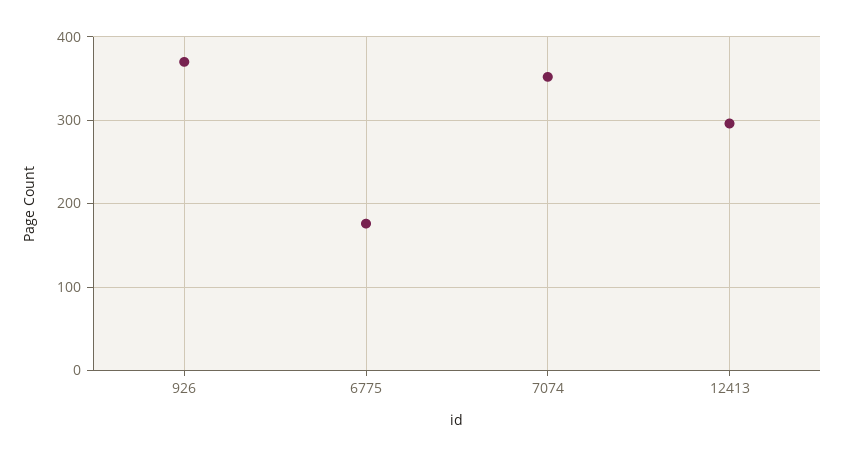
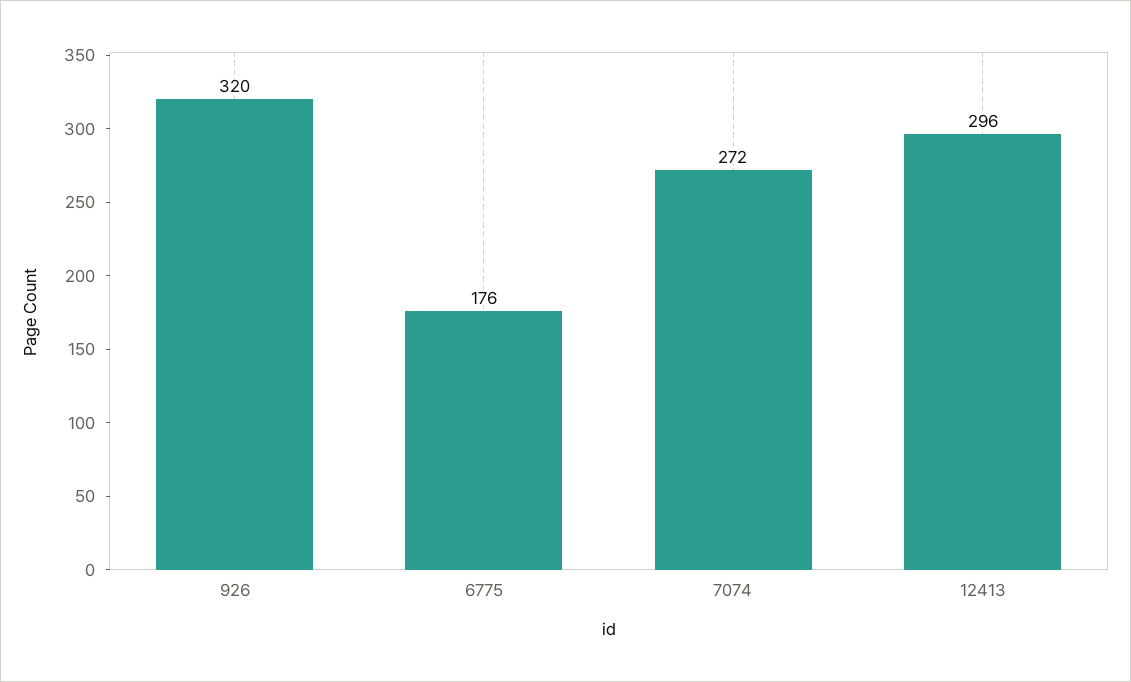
  {
-   "926": 370,
+   "926": 320,
    "6775": 176,
-   "7074": 350,
+   "7074": 272,
    "12413": 296
  }

